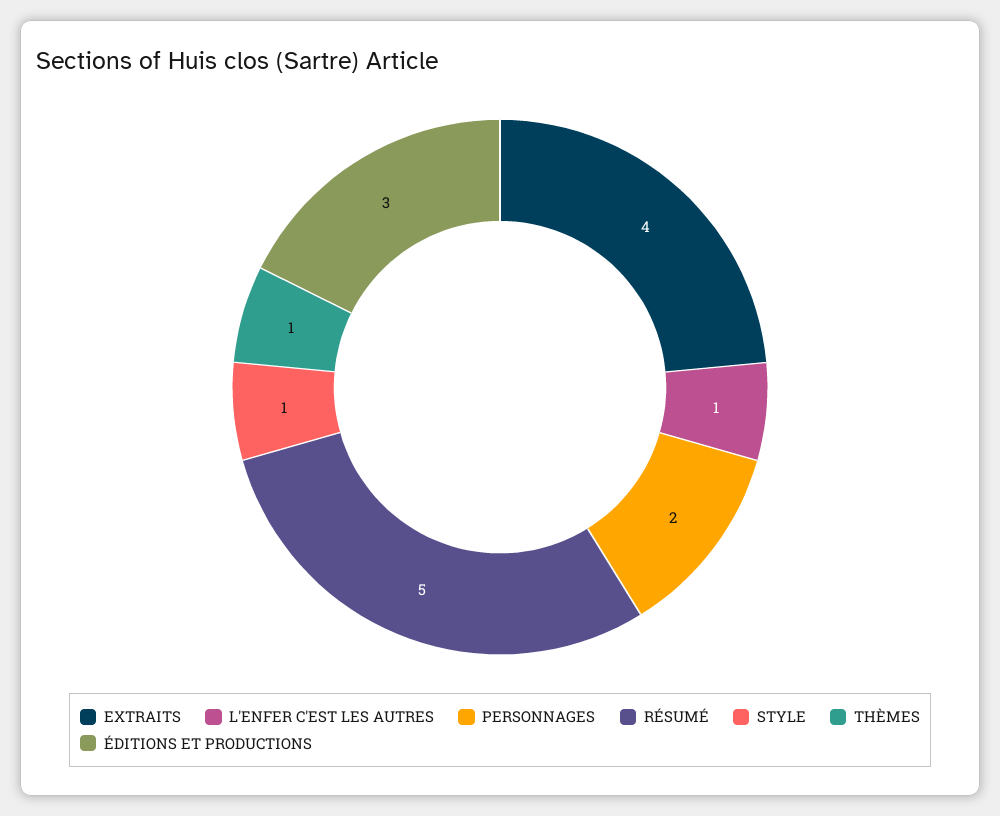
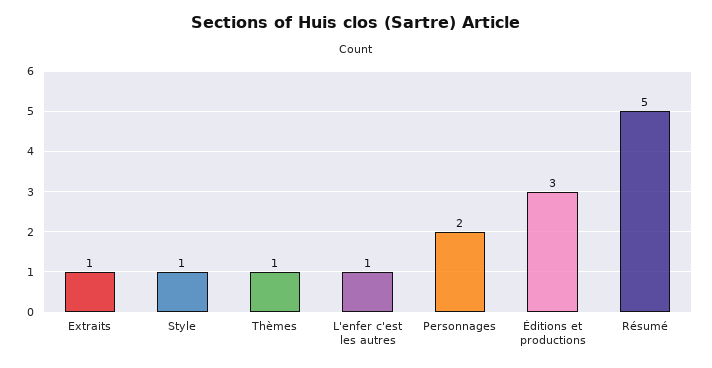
  {
-   "EXTRAITS": 4,
+   "EXTRAITS": 1,
    "L'ENFER C'EST LES AUTRES": 1,
    "PERSONNAGES": 2,
    "RÉSUMÉ": 5,
    "STYLE": 1,
    "THÈMES": 1,
    "ÉDITIONS ET PRODUCTIONS": 3
  }

